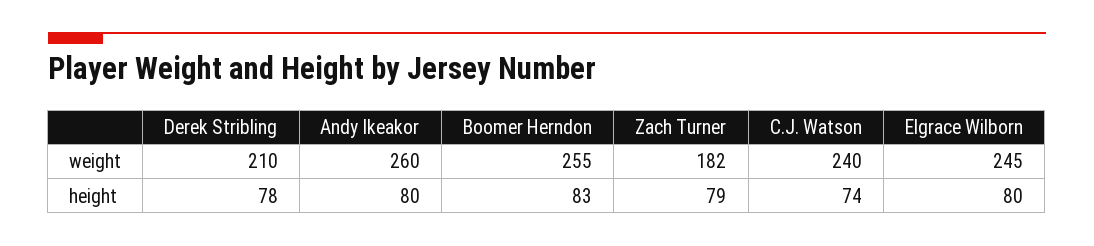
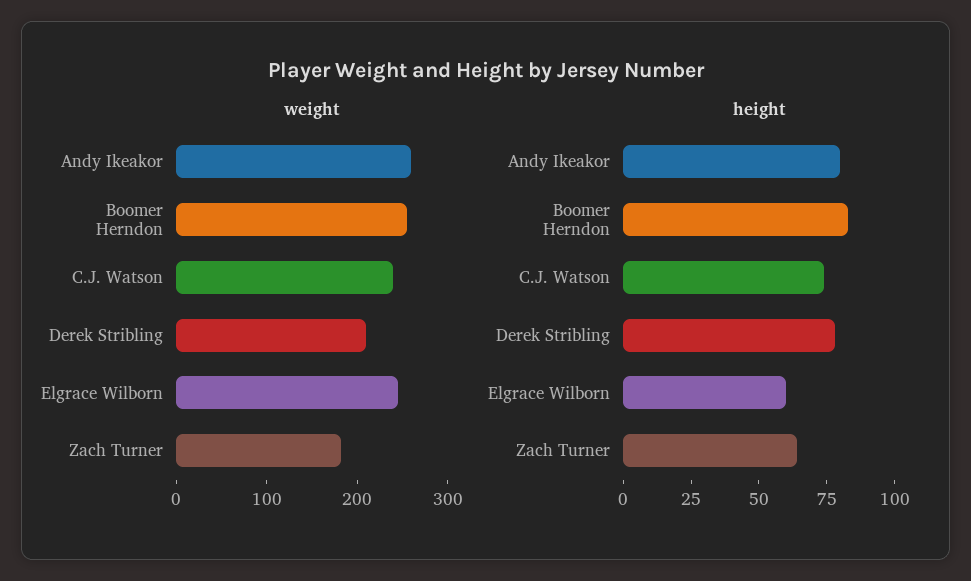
  {
    "weight": {
      "Derek Stribling": 210,
      "Andy Ikeakor": 260,
      "Boomer Herndon": 255,
      "Zach Turner": 182,
      "C.J. Watson": 240,
      "Elgrace Wilborn": 245
    },
    "height": {
      "Derek Stribling": 78,
      "Andy Ikeakor": 80,
      "Boomer Herndon": 83,
-     "Zach Turner": 79,
+     "Zach Turner": 65,
      "C.J. Watson": 74,
-     "Elgrace Wilborn": 80
+     "Elgrace Wilborn": 60
    }
  }

